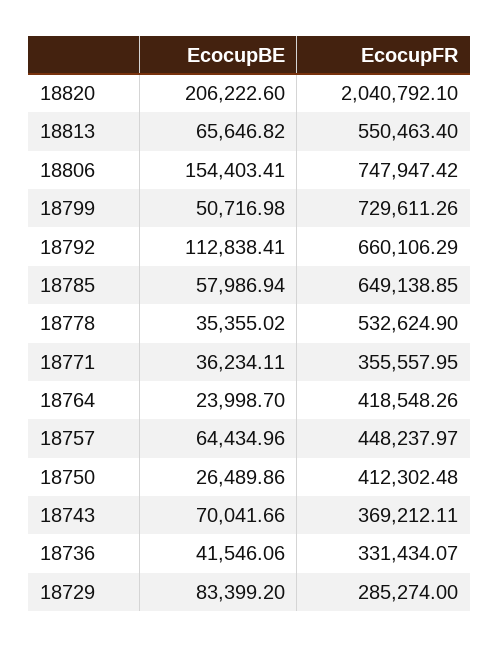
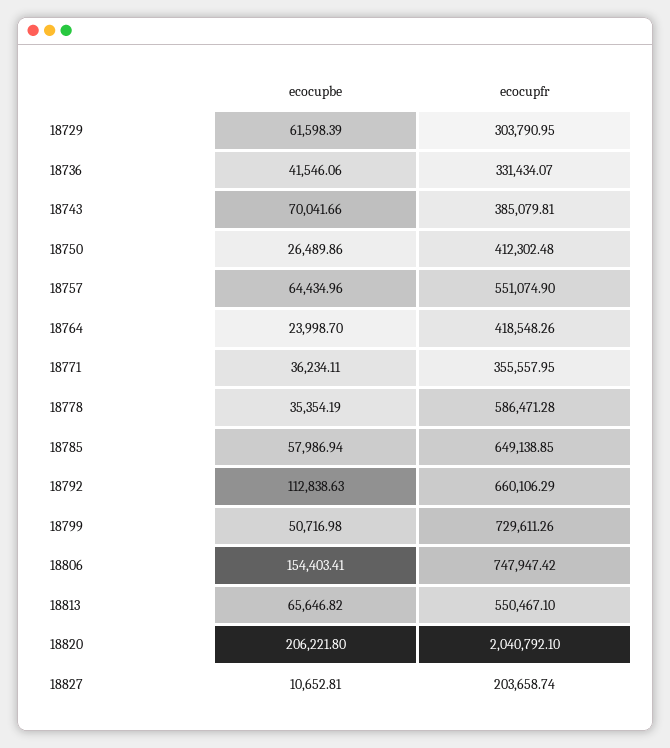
  {
    "EcocupBE": {
-     "18820": 206222.6,
+     "18820": 206221.8,
      "18813": 65646.82,
      "18806": 154403.41,
      "18799": 50716.98,
-     "18792": 112838.41,
+     "18792": 112838.63,
      "18785": 57986.94,
-     "18778": 35355.02,
+     "18778": 35354.19,
      "18771": 36234.11,
      "18764": 23998.7,
      "18757": 64434.96,
      "18750": 26489.86,
      "18743": 70041.66,
      "18736": 41546.06,
-     "18729": 83399.2
+     "18729": 61598.39,
+     "18827": 10652.81
    },
    "EcocupFR": {
      "18820": 2040792.1,
-     "18813": 550463.4,
+     "18813": 550467.1,
      "18806": 747947.42,
      "18799": 729611.26,
      "18792": 660106.29,
      "18785": 649138.85,
-     "18778": 532624.9,
+     "18778": 586471.28,
      "18771": 355557.95,
      "18764": 418548.26,
-     "18757": 448237.97,
+     "18757": 551074.9,
      "18750": 412302.48,
-     "18743": 369212.11,
+     "18743": 385079.81,
      "18736": 331434.07,
-     "18729": 285274
+     "18729": 303790.95,
+     "18827": 203658.74
    }
  }

